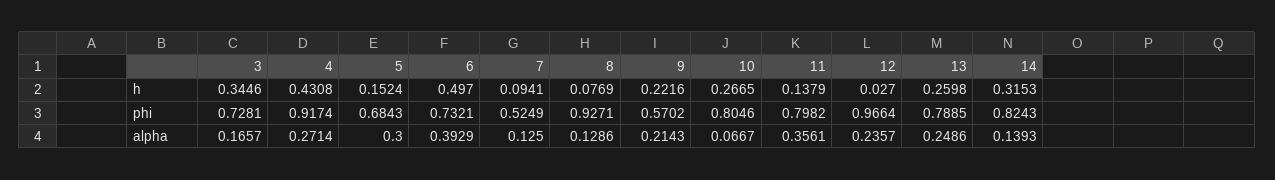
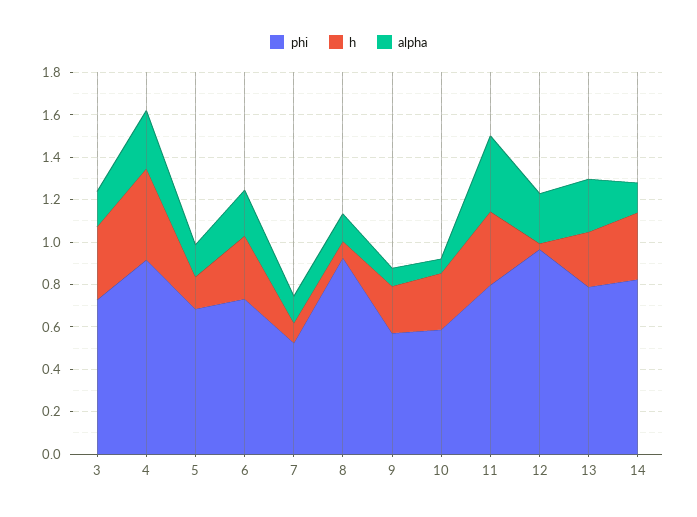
  {
    "h": {
      "3": 0.3446,
      "4": 0.4308,
      "5": 0.1524,
-     "6": 0.497,
+     "6": 0.3,
      "7": 0.0941,
      "8": 0.0769,
      "9": 0.2216,
      "10": 0.2665,
-     "11": 0.1379,
+     "11": 0.35,
      "12": 0.027,
      "13": 0.2598,
      "14": 0.3153
    },
    "phi": {
      "3": 0.7281,
      "4": 0.9174,
      "5": 0.6843,
      "6": 0.7321,
      "7": 0.5249,
      "8": 0.9271,
      "9": 0.5702,
-     "10": 0.8046,
+     "10": 0.6,
      "11": 0.7982,
      "12": 0.9664,
      "13": 0.7885,
      "14": 0.8243
    },
    "alpha": {
      "3": 0.1657,
      "4": 0.2714,
-     "5": 0.3,
+     "5": 0.15,
-     "6": 0.3929,
+     "6": 0.2,
      "7": 0.125,
      "8": 0.1286,
-     "9": 0.2143,
+     "9": 0.1,
      "10": 0.0667,
      "11": 0.3561,
      "12": 0.2357,
      "13": 0.2486,
      "14": 0.1393
    }
  }

